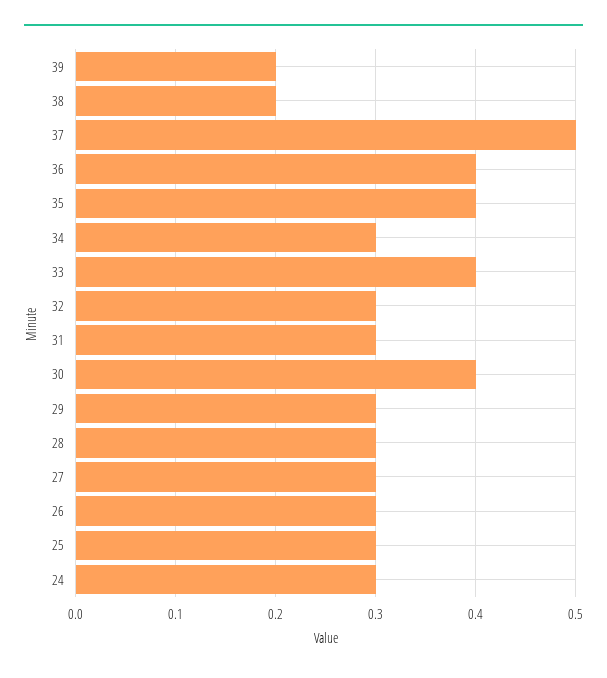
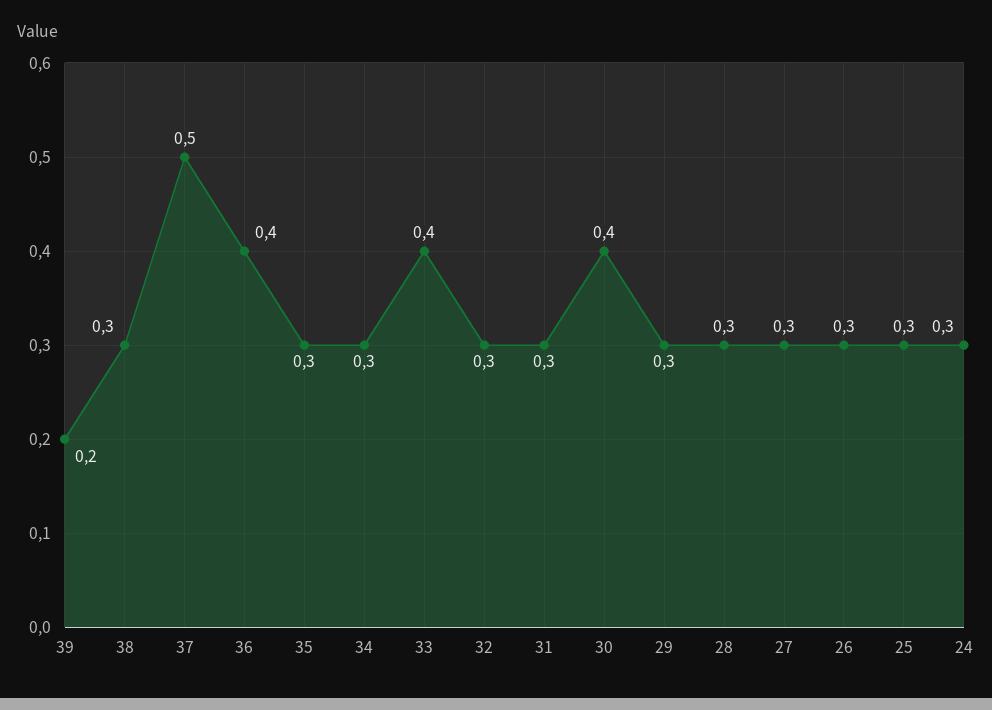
  {
    "39": 0.2,
-   "38": 0.2,
+   "38": 0.3,
    "37": 0.5,
    "36": 0.4,
-   "35": 0.4,
+   "35": 0.3,
    "34": 0.3,
    "33": 0.4,
    "32": 0.3,
    "31": 0.3,
    "30": 0.4,
    "29": 0.3,
    "28": 0.3,
    "27": 0.3,
    "26": 0.3,
    "25": 0.3,
    "24": 0.3
  }

